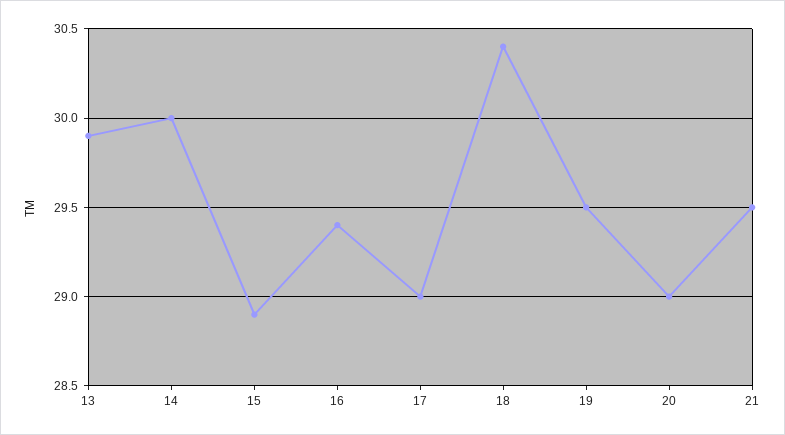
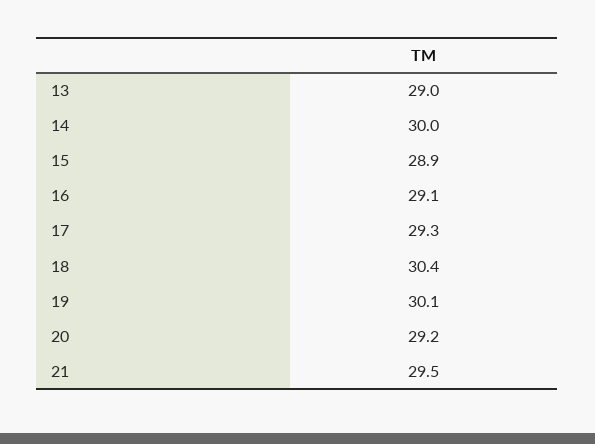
  {
-   "13": 29.9,
+   "13": 29,
    "14": 30,
    "15": 28.9,
-   "16": 29.4,
+   "16": 29.1,
-   "17": 29,
+   "17": 29.3,
    "18": 30.4,
-   "19": 29.5,
+   "19": 30.1,
-   "20": 29,
+   "20": 29.2,
    "21": 29.5
  }

